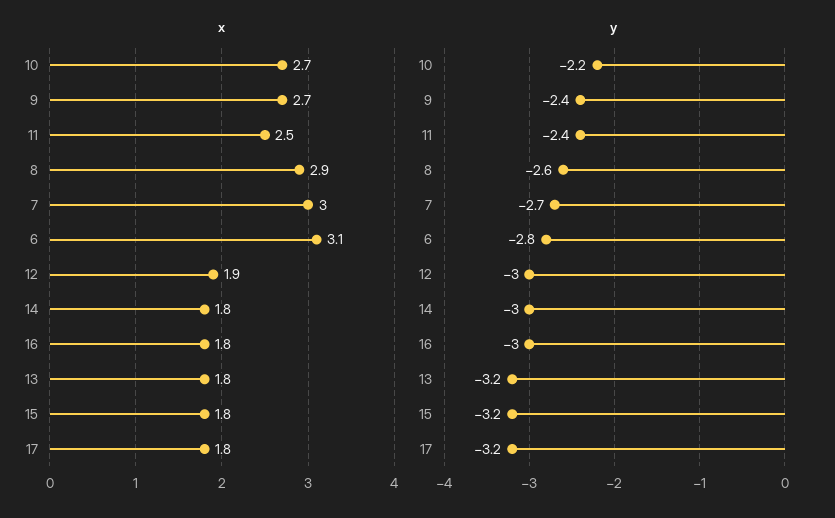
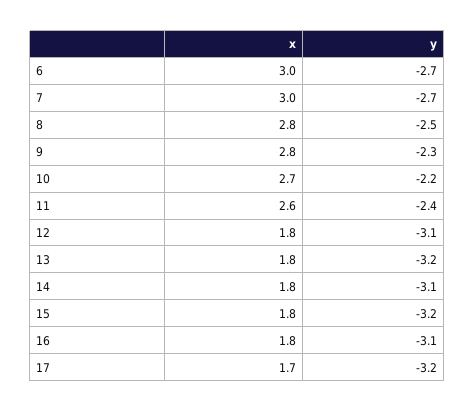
  {
    "x": {
      "10": 2.7,
-     "9": 2.7,
+     "9": 2.8,
-     "11": 2.5,
+     "11": 2.6,
-     "8": 2.9,
+     "8": 2.8,
      "7": 3,
-     "6": 3.1,
+     "6": 3,
-     "12": 1.9,
+     "12": 1.8,
      "14": 1.8,
      "16": 1.8,
      "13": 1.8,
      "15": 1.8,
-     "17": 1.8
+     "17": 1.7
    },
    "y": {
      "10": -2.2,
-     "9": -2.4,
+     "9": -2.3,
      "11": -2.4,
-     "8": -2.6,
+     "8": -2.5,
      "7": -2.7,
-     "6": -2.8,
+     "6": -2.7,
-     "12": -3,
+     "12": -3.1,
-     "14": -3,
+     "14": -3.1,
-     "16": -3,
+     "16": -3.1,
      "13": -3.2,
      "15": -3.2,
      "17": -3.2
    }
  }

